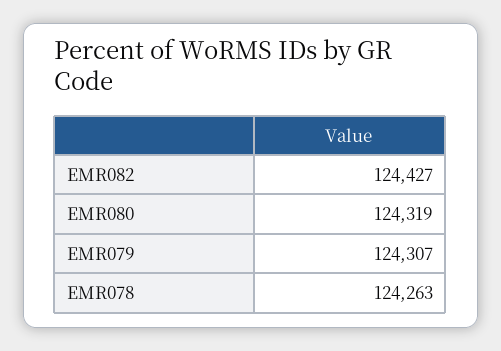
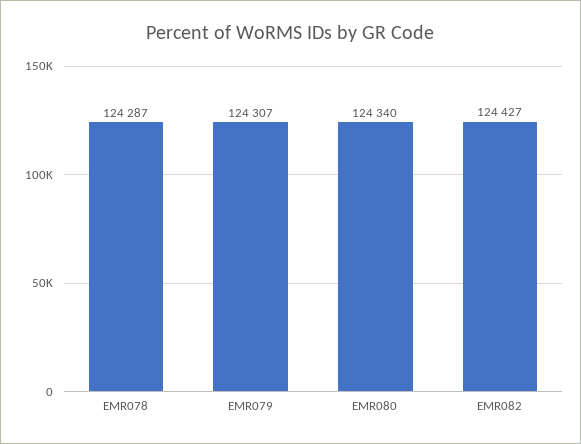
  {
    "EMR082": 124427,
-   "EMR080": 124319,
+   "EMR080": 124340,
    "EMR079": 124307,
-   "EMR078": 124263
+   "EMR078": 124287
  }

